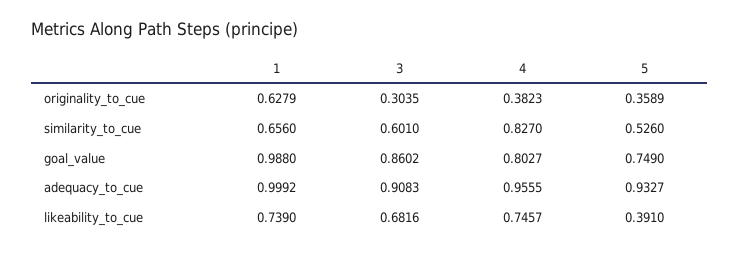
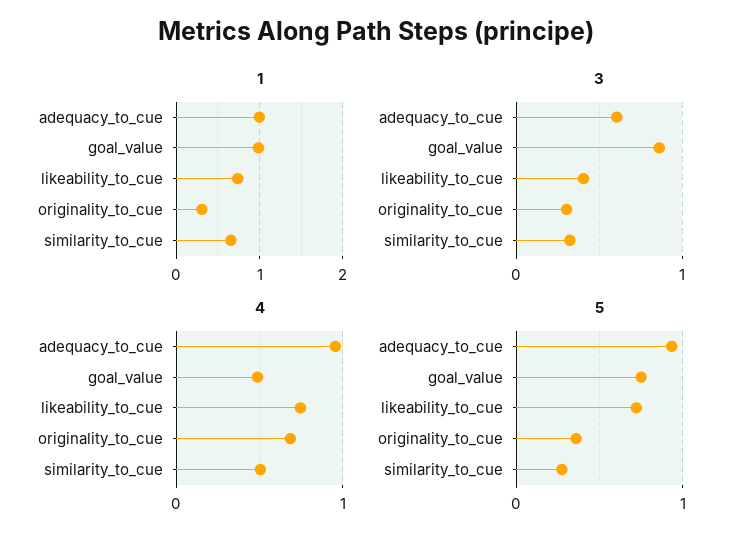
  {
    "1": {
-     "originality_to_cue": 0.6279,
+     "originality_to_cue": 0.3,
      "similarity_to_cue": 0.656,
      "goal_value": 0.988,
      "adequacy_to_cue": 0.9992,
      "likeability_to_cue": 0.739
    },
    "3": {
      "originality_to_cue": 0.3035,
-     "similarity_to_cue": 0.601,
+     "similarity_to_cue": 0.3,
      "goal_value": 0.8602,
-     "adequacy_to_cue": 0.9083,
+     "adequacy_to_cue": 0.6,
-     "likeability_to_cue": 0.6816
+     "likeability_to_cue": 0.4
    },
    "4": {
-     "originality_to_cue": 0.3823,
+     "originality_to_cue": 0.7,
-     "similarity_to_cue": 0.827,
+     "similarity_to_cue": 0.5,
-     "goal_value": 0.8027,
+     "goal_value": 0.5,
      "adequacy_to_cue": 0.9555,
      "likeability_to_cue": 0.7457
    },
    "5": {
      "originality_to_cue": 0.3589,
-     "similarity_to_cue": 0.526,
+     "similarity_to_cue": 0.3,
      "goal_value": 0.749,
      "adequacy_to_cue": 0.9327,
-     "likeability_to_cue": 0.391
+     "likeability_to_cue": 0.7
    }
  }

